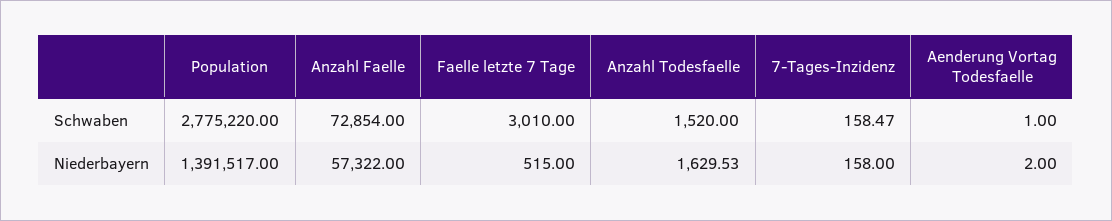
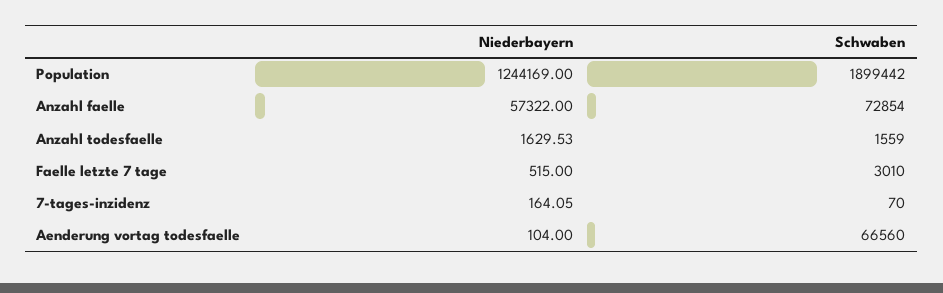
  {
    "Population": {
-     "Schwaben": 2775220,
+     "Schwaben": 1899442,
-     "Niederbayern": 1391517
+     "Niederbayern": 1244169
    },
    "Anzahl Faelle": {
      "Schwaben": 72854,
      "Niederbayern": 57322
    },
    "Faelle letzte 7 Tage": {
      "Schwaben": 3010,
      "Niederbayern": 515
    },
    "Anzahl Todesfaelle": {
-     "Schwaben": 1520,
+     "Schwaben": 1559,
      "Niederbayern": 1629.53
    },
    "7-Tages-Inzidenz": {
-     "Schwaben": 158.47,
+     "Schwaben": 70,
-     "Niederbayern": 158
+     "Niederbayern": 164.05
    },
    "Aenderung Vortag Todesfaelle": {
-     "Schwaben": 1,
+     "Schwaben": 66560,
-     "Niederbayern": 2
+     "Niederbayern": 104
    }
  }

